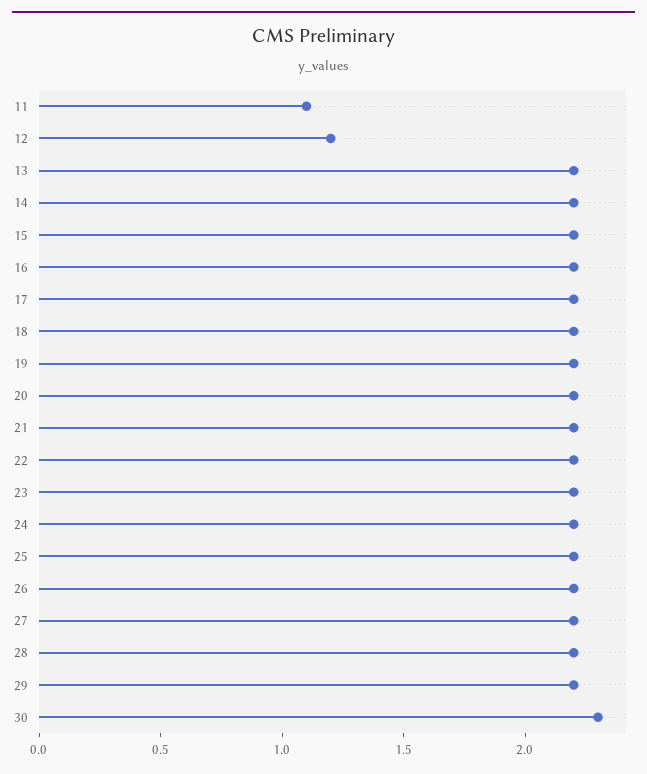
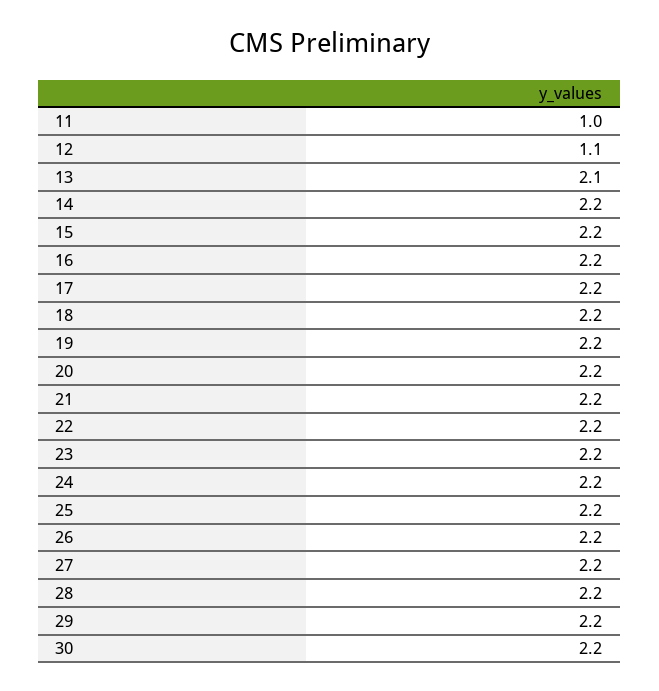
  {
-   "11": 1.1,
+   "11": 1,
-   "12": 1.2,
+   "12": 1.1,
-   "13": 2.2,
+   "13": 2.1,
    "14": 2.2,
    "15": 2.2,
    "16": 2.2,
    "17": 2.2,
    "18": 2.2,
    "19": 2.2,
    "20": 2.2,
    "21": 2.2,
    "22": 2.2,
    "23": 2.2,
    "24": 2.2,
    "25": 2.2,
    "26": 2.2,
    "27": 2.2,
    "28": 2.2,
    "29": 2.2,
-   "30": 2.3
+   "30": 2.2
  }

